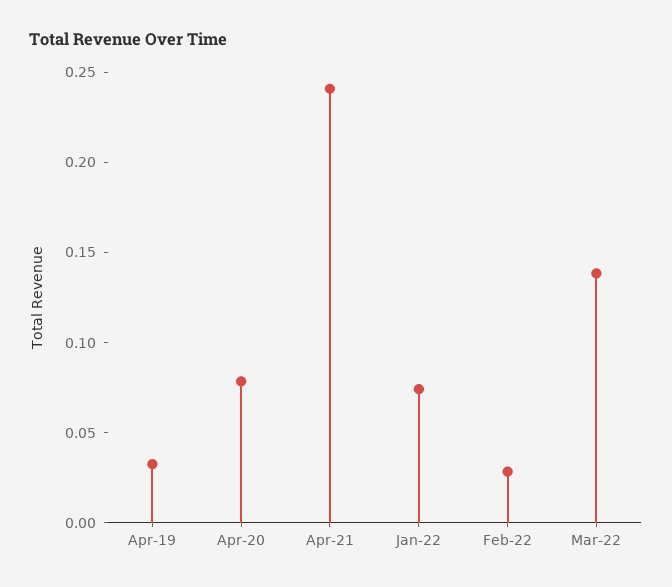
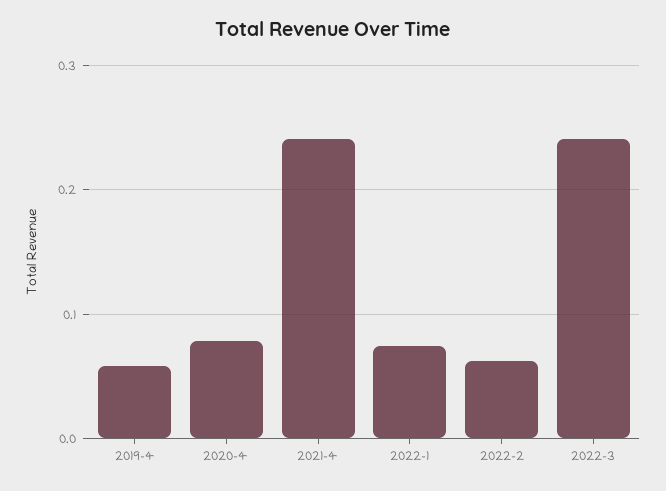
  {
-   "Apr-19": 0.03,
+   "Apr-19": 0.06,
    "Apr-20": 0.08,
    "Apr-21": 0.24,
    "Jan-22": 0.07,
-   "Feb-22": 0.03,
+   "Feb-22": 0.06,
-   "Mar-22": 0.14
+   "Mar-22": 0.24
  }

